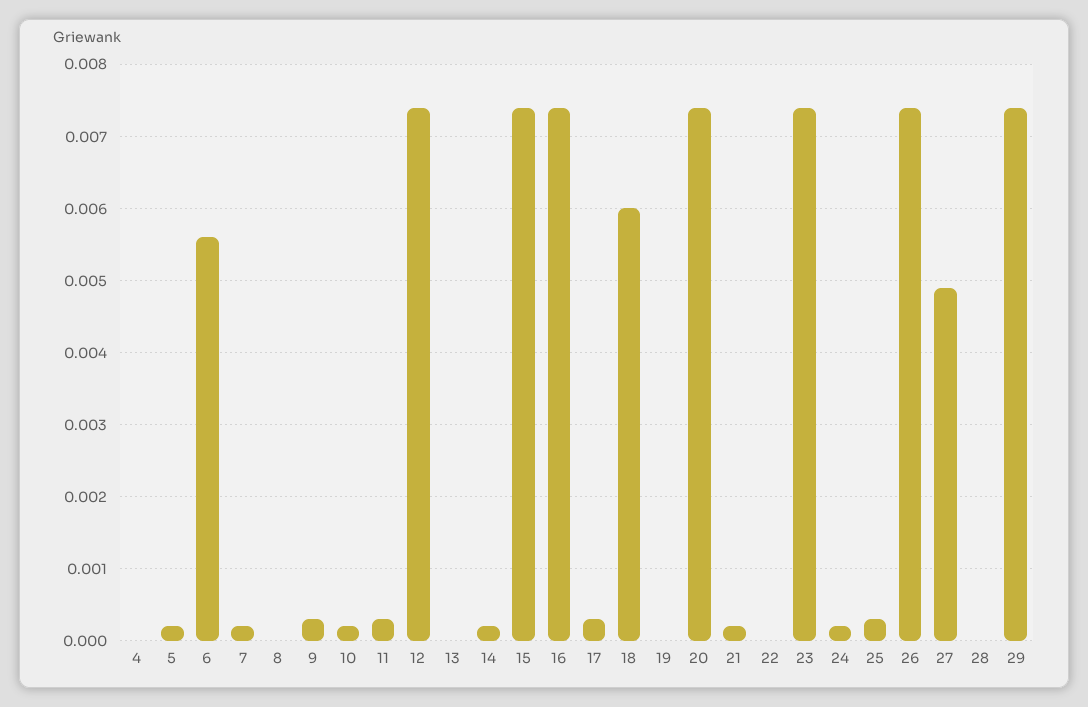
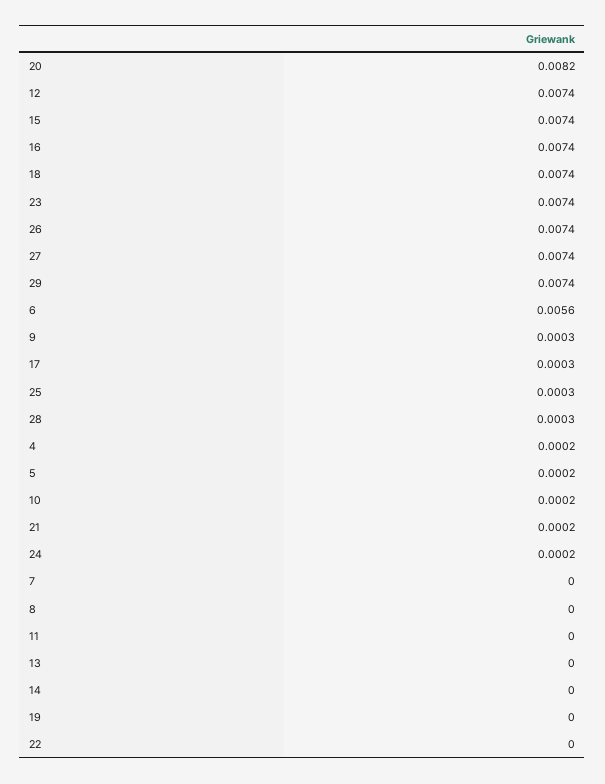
  {
-   "4": 0,
+   "4": 0.0002,
    "5": 0.0002,
    "6": 0.0056,
-   "7": 0.0002,
+   "7": 0,
    "8": 0,
    "9": 0.0003,
    "10": 0.0002,
-   "11": 0.0003,
+   "11": 0,
    "12": 0.0074,
    "13": 0,
-   "14": 0.0002,
+   "14": 0,
    "15": 0.0074,
    "16": 0.0074,
    "17": 0.0003,
-   "18": 0.006,
+   "18": 0.0074,
    "19": 0,
-   "20": 0.0074,
+   "20": 0.0082,
    "21": 0.0002,
    "22": 0,
    "23": 0.0074,
    "24": 0.0002,
    "25": 0.0003,
    "26": 0.0074,
-   "27": 0.0049,
+   "27": 0.0074,
-   "28": 0,
+   "28": 0.0003,
    "29": 0.0074
  }

